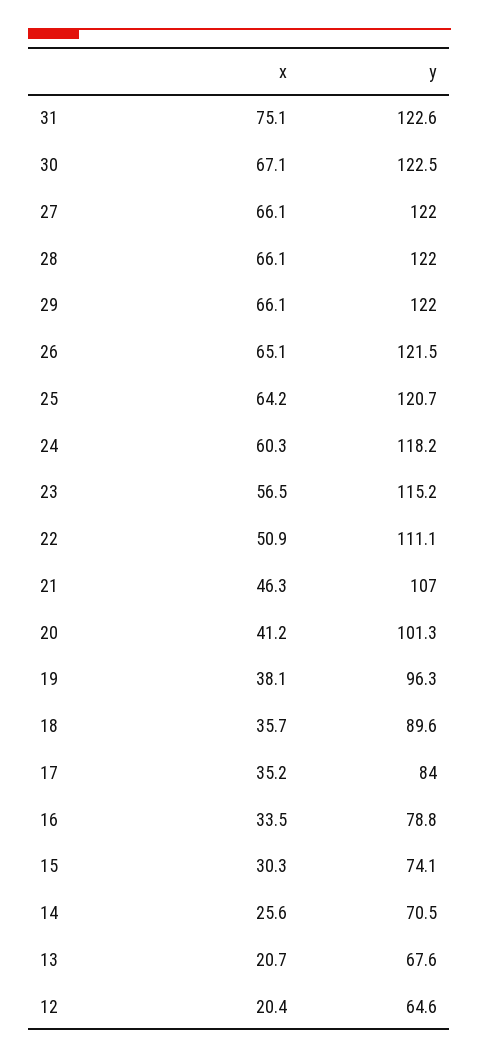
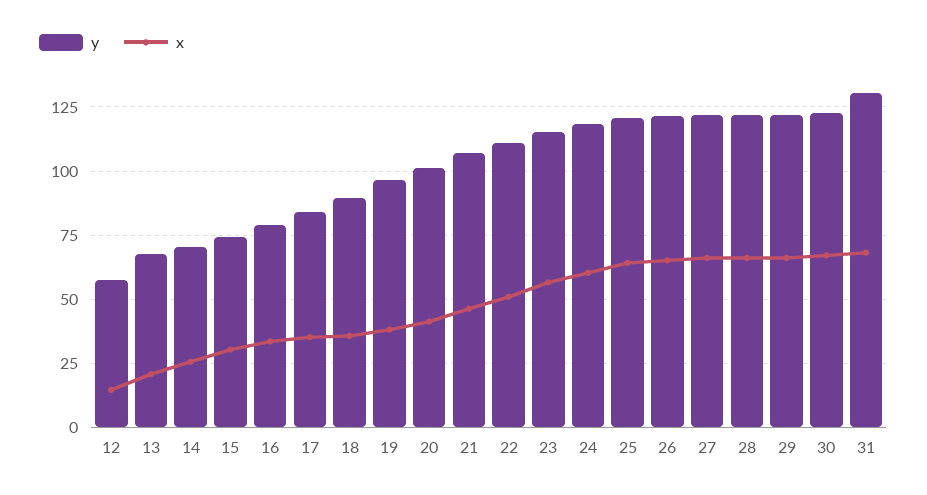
  {
    "x": {
-     "31": 75.1,
+     "31": 67.5,
      "30": 67.1,
      "27": 66.1,
      "28": 66.1,
      "29": 66.1,
      "26": 65.1,
      "25": 64.2,
      "24": 60.3,
      "23": 56.5,
      "22": 50.9,
      "21": 46.3,
      "20": 41.2,
      "19": 38.1,
      "18": 35.7,
      "17": 35.2,
      "16": 33.5,
      "15": 30.3,
      "14": 25.6,
      "13": 20.7,
-     "12": 20.4
+     "12": 15
    },
    "y": {
-     "31": 122.6,
+     "31": 130,
      "30": 122.5,
      "27": 122,
      "28": 122,
      "29": 122,
      "26": 121.5,
      "25": 120.7,
      "24": 118.2,
      "23": 115.2,
      "22": 111.1,
      "21": 107,
      "20": 101.3,
      "19": 96.3,
      "18": 89.6,
      "17": 84,
      "16": 78.8,
      "15": 74.1,
      "14": 70.5,
      "13": 67.6,
-     "12": 64.6
+     "12": 57.5
    }
  }

